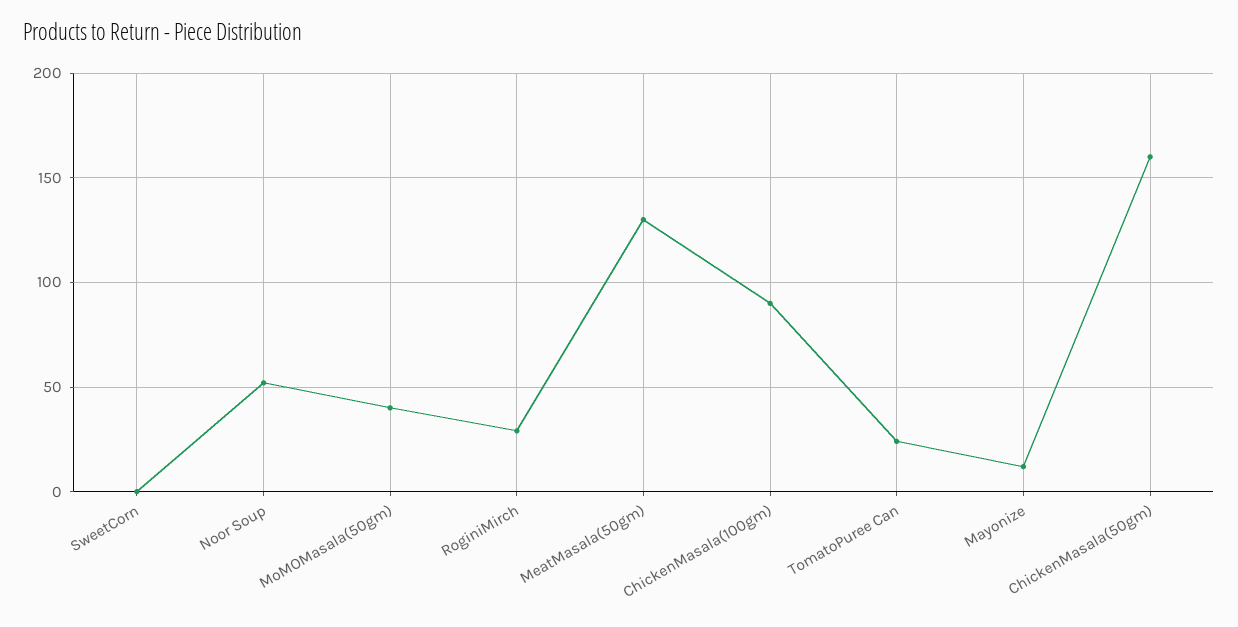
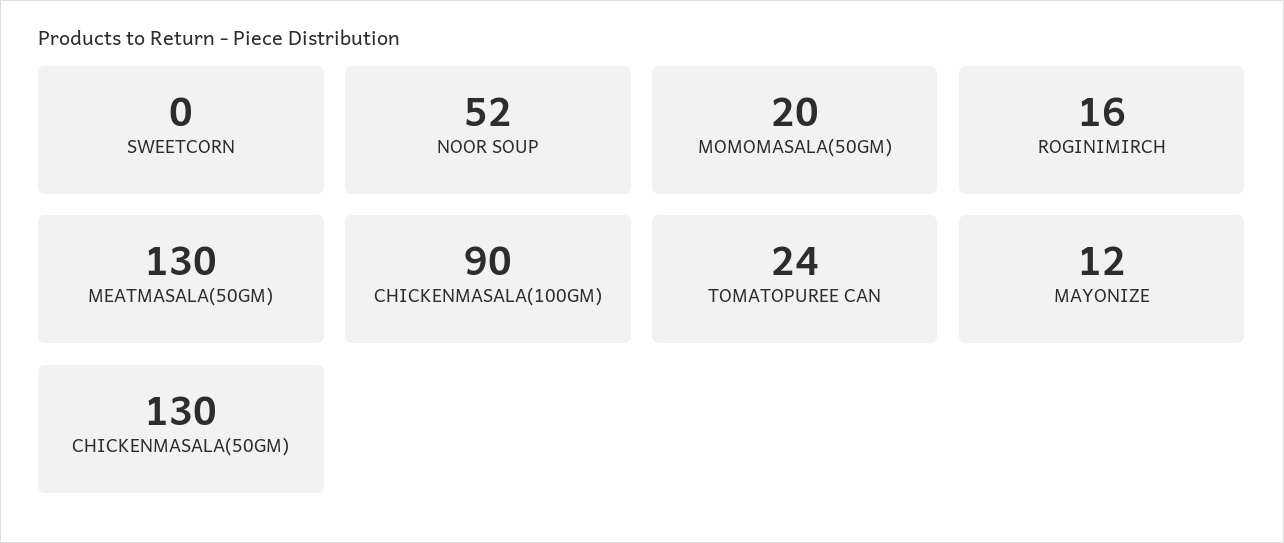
  {
    "SweetCorn": 0,
    "Noor Soup": 52,
-   "MoMOMasala(50gm)": 40,
+   "MoMOMasala(50gm)": 20,
-   "RoginiMirch": 30,
+   "RoginiMirch": 16,
    "MeatMasala(50gm)": 130,
    "ChickenMasala(100gm)": 90,
    "TomatoPuree Can": 24,
    "Mayonize": 12,
-   "ChickenMasala(50gm)": 160
+   "ChickenMasala(50gm)": 130
  }

